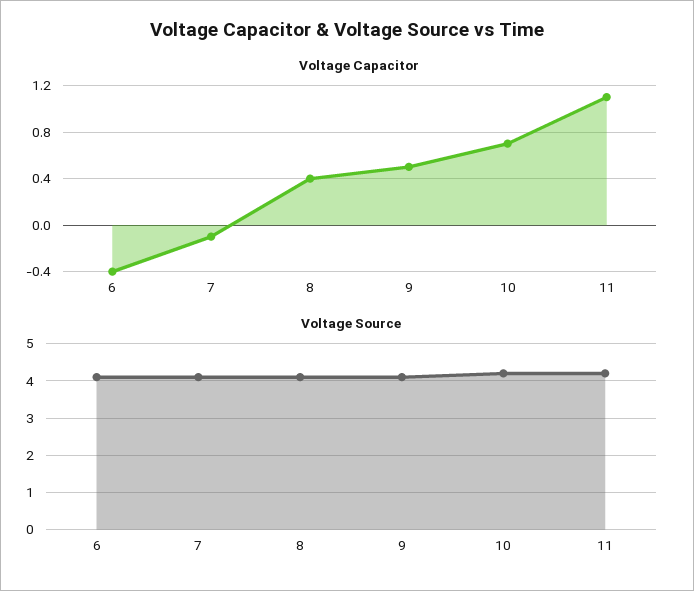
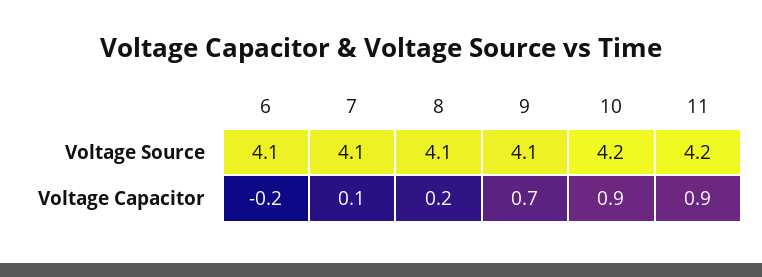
  {
    "Voltage Capacitor": {
-     "6": -0.4,
+     "6": -0.2,
-     "7": -0.1,
+     "7": 0.1,
-     "8": 0.4,
+     "8": 0.2,
-     "9": 0.5,
+     "9": 0.7,
-     "10": 0.7,
+     "10": 0.9,
-     "11": 1.1
+     "11": 0.9
    },
    "Voltage Source": {
      "6": 4.1,
      "7": 4.1,
      "8": 4.1,
      "9": 4.1,
      "10": 4.2,
      "11": 4.2
    }
  }

